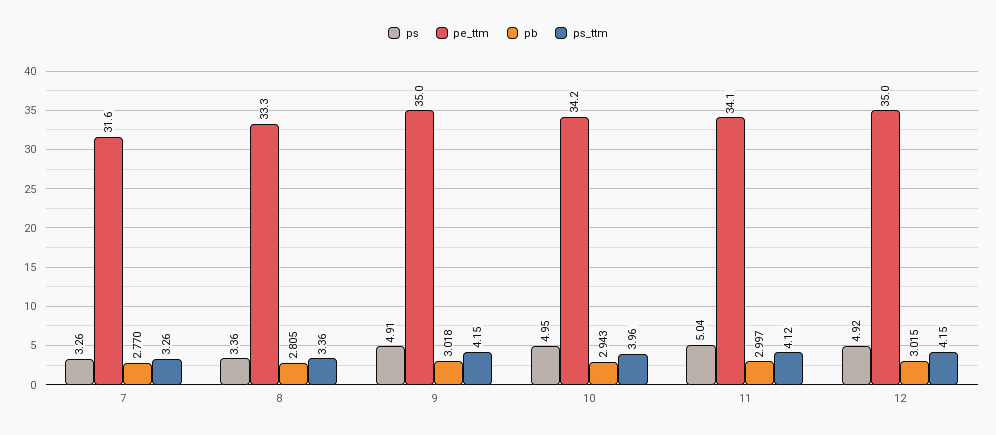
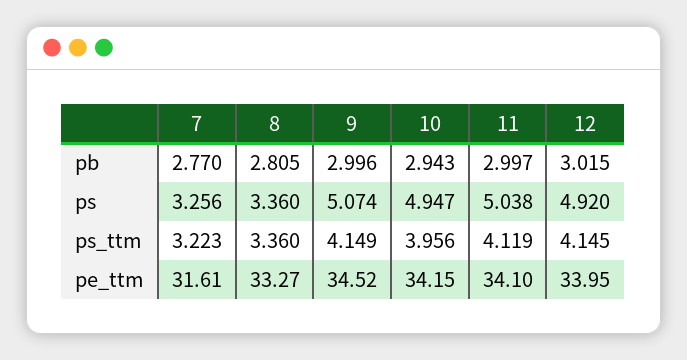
  {
    "ps": {
      "7": 3.256,
      "8": 3.36,
-     "9": 4.91,
+     "9": 5.074,
      "10": 4.947,
      "11": 5.038,
      "12": 4.92
    },
    "pe_ttm": {
      "7": 31.61,
      "8": 33.27,
-     "9": 35,
+     "9": 34.52,
      "10": 34.15,
      "11": 34.1,
-     "12": 35
+     "12": 33.95
    },
    "pb": {
      "7": 2.77,
      "8": 2.805,
-     "9": 3.018,
+     "9": 2.996,
      "10": 2.943,
      "11": 2.997,
      "12": 3.015
    },
    "ps_ttm": {
-     "7": 3.26,
+     "7": 3.223,
      "8": 3.36,
      "9": 4.149,
      "10": 3.956,
      "11": 4.119,
      "12": 4.145
    }
  }

